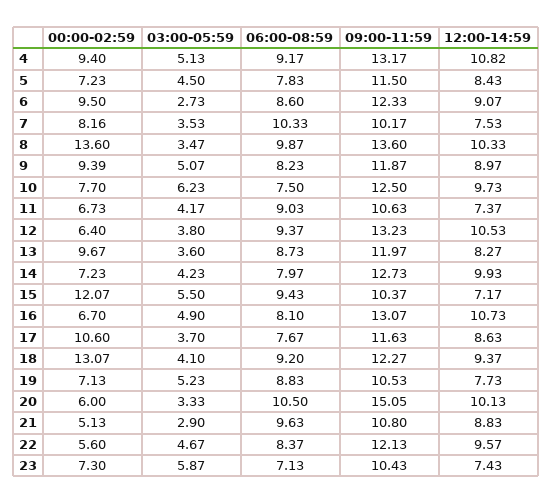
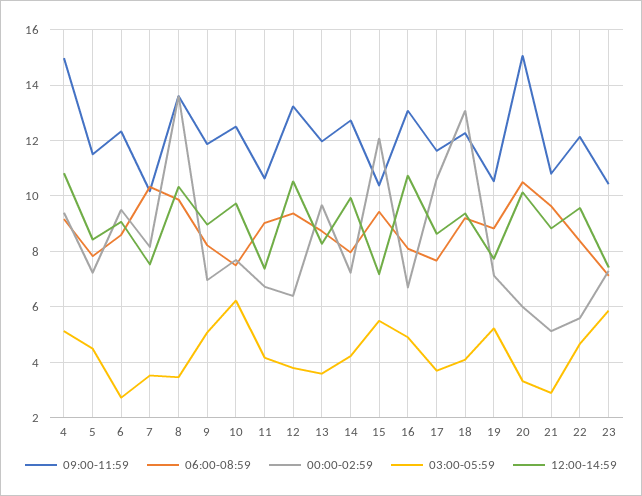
  {
    "00:00-02:59": {
      "4": 9.4,
      "5": 7.23,
      "6": 9.5,
      "7": 8.16,
      "8": 13.6,
-     "9": 9.39,
+     "9": 7,
      "10": 7.7,
      "11": 6.73,
      "12": 6.4,
      "13": 9.67,
      "14": 7.23,
      "15": 12.07,
      "16": 6.7,
      "17": 10.6,
      "18": 13.07,
      "19": 7.13,
      "20": 6,
      "21": 5.13,
      "22": 5.6,
      "23": 7.3
    },
    "03:00-05:59": {
      "4": 5.13,
      "5": 4.5,
      "6": 2.73,
      "7": 3.53,
      "8": 3.47,
      "9": 5.07,
      "10": 6.23,
      "11": 4.17,
      "12": 3.8,
      "13": 3.6,
      "14": 4.23,
      "15": 5.5,
      "16": 4.9,
      "17": 3.7,
      "18": 4.1,
      "19": 5.23,
      "20": 3.33,
      "21": 2.9,
      "22": 4.67,
      "23": 5.87
    },
    "06:00-08:59": {
      "4": 9.17,
      "5": 7.83,
      "6": 8.6,
      "7": 10.33,
      "8": 9.87,
      "9": 8.23,
      "10": 7.5,
      "11": 9.03,
      "12": 9.37,
      "13": 8.73,
      "14": 7.97,
      "15": 9.43,
      "16": 8.1,
      "17": 7.67,
      "18": 9.2,
      "19": 8.83,
      "20": 10.5,
      "21": 9.63,
      "22": 8.37,
      "23": 7.13
    },
    "09:00-11:59": {
-     "4": 13.17,
+     "4": 15,
      "5": 11.5,
      "6": 12.33,
      "7": 10.17,
      "8": 13.6,
      "9": 11.87,
      "10": 12.5,
      "11": 10.63,
      "12": 13.23,
      "13": 11.97,
      "14": 12.73,
      "15": 10.37,
      "16": 13.07,
      "17": 11.63,
      "18": 12.27,
      "19": 10.53,
      "20": 15.05,
      "21": 10.8,
      "22": 12.13,
      "23": 10.43
    },
    "12:00-14:59": {
      "4": 10.82,
      "5": 8.43,
      "6": 9.07,
      "7": 7.53,
      "8": 10.33,
      "9": 8.97,
      "10": 9.73,
      "11": 7.37,
      "12": 10.53,
      "13": 8.27,
      "14": 9.93,
      "15": 7.17,
      "16": 10.73,
      "17": 8.63,
      "18": 9.37,
      "19": 7.73,
      "20": 10.13,
      "21": 8.83,
      "22": 9.57,
      "23": 7.43
    }
  }

